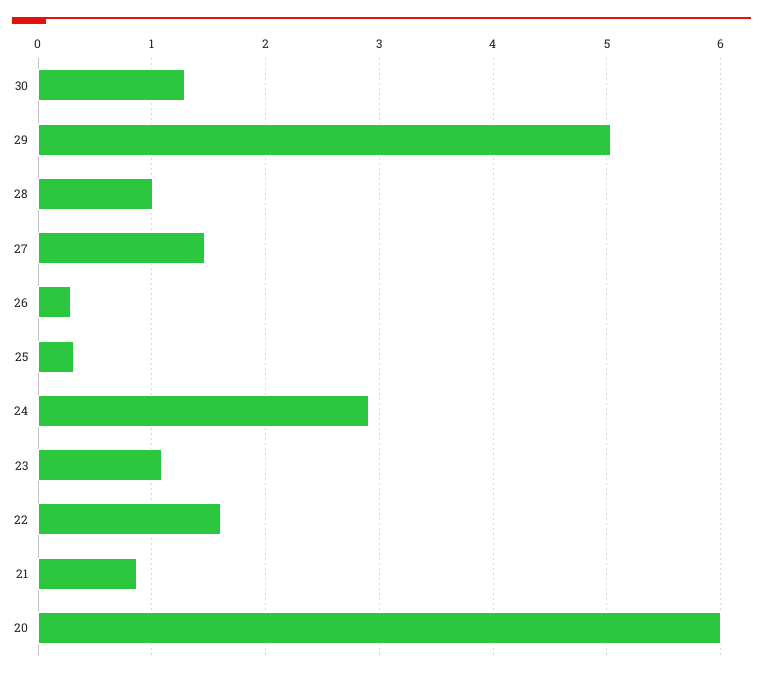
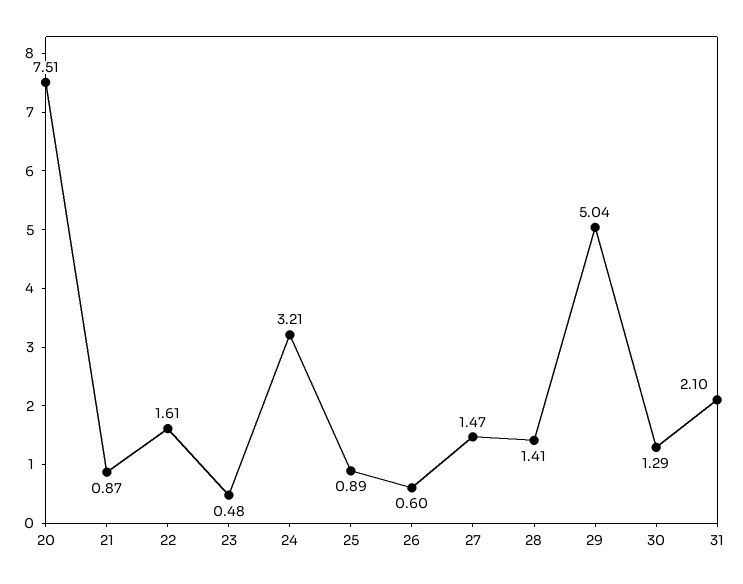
  {
    "30": 1.29,
    "29": 5.04,
-   "28": 1,
+   "28": 1.41,
    "27": 1.47,
-   "26": 0.3,
+   "26": 0.6,
-   "25": 0.3,
+   "25": 0.89,
-   "24": 2.9,
+   "24": 3.21,
-   "23": 1.1,
+   "23": 0.48,
    "22": 1.61,
    "21": 0.87,
-   "20": 6
+   "20": 7.51,
+   "31": 2.1
  }

